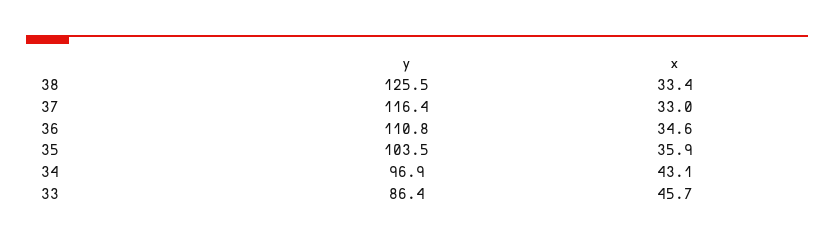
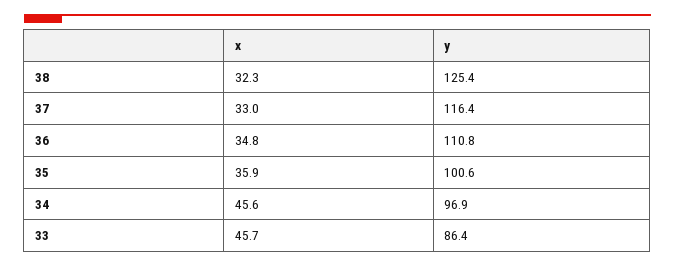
  {
    "y": {
-     "38": 125.5,
+     "38": 125.4,
      "37": 116.4,
      "36": 110.8,
-     "35": 103.5,
+     "35": 100.6,
      "34": 96.9,
      "33": 86.4
    },
    "x": {
-     "38": 33.4,
+     "38": 32.3,
      "37": 33,
-     "36": 34.6,
+     "36": 34.8,
      "35": 35.9,
-     "34": 43.1,
+     "34": 45.6,
      "33": 45.7
    }
  }

